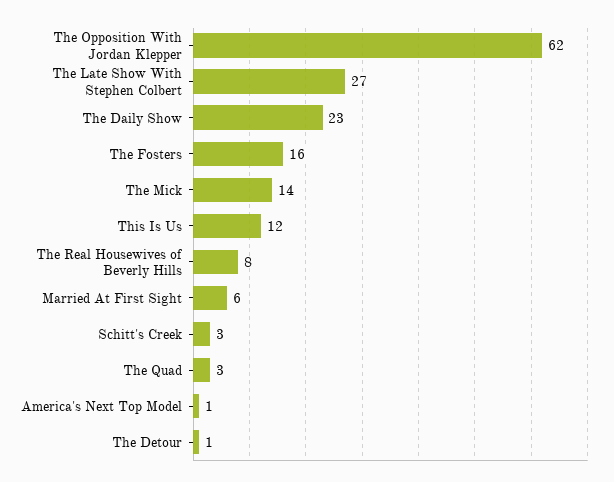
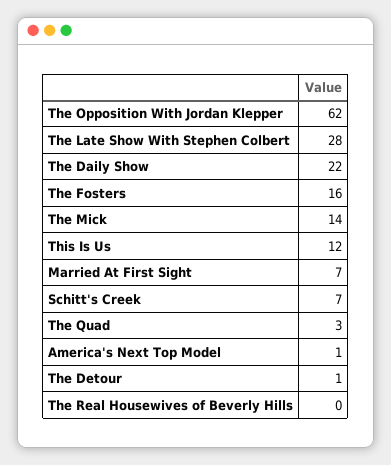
  {
    "The Opposition With Jordan Klepper": 62,
-   "The Late Show With Stephen Colbert": 27,
+   "The Late Show With Stephen Colbert": 28,
-   "The Daily Show": 23,
+   "The Daily Show": 22,
    "The Fosters": 16,
    "The Mick": 14,
    "This Is Us": 12,
-   "The Real Housewives of Beverly Hills": 8,
+   "The Real Housewives of Beverly Hills": 0,
-   "Married At First Sight": 6,
+   "Married At First Sight": 7,
-   "Schitt's Creek": 3,
+   "Schitt's Creek": 7,
    "The Quad": 3,
    "America's Next Top Model": 1,
    "The Detour": 1
  }

